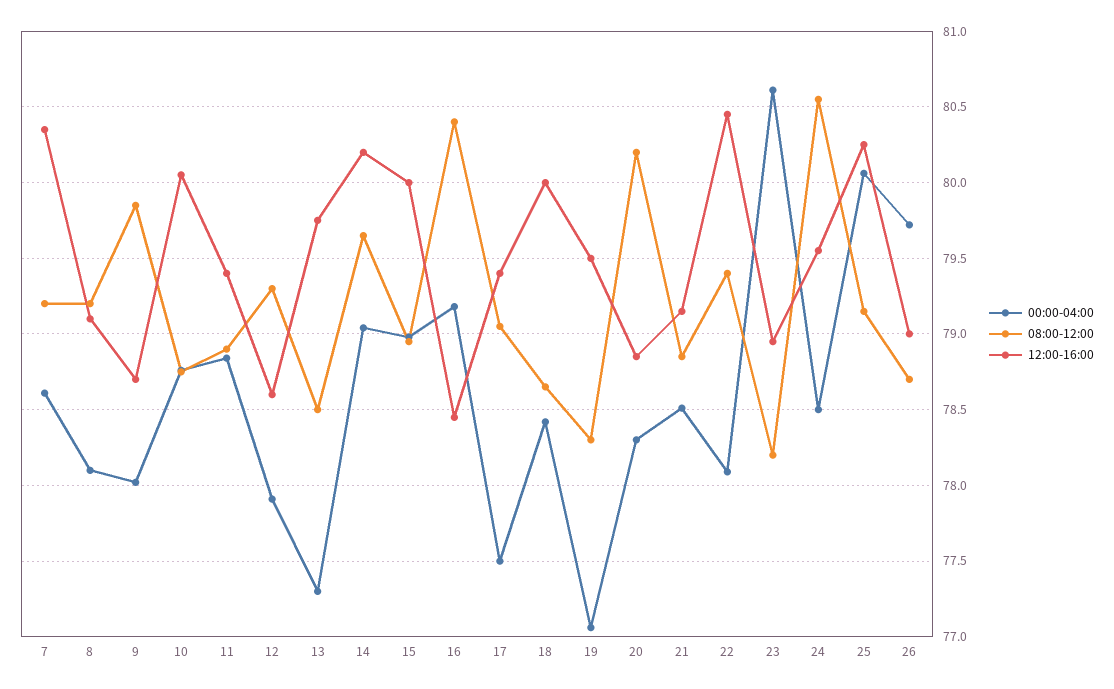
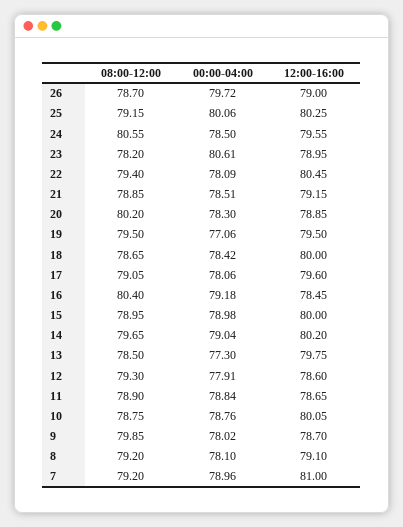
  {
    "00:00-04:00": {
-     "7": 78.6,
+     "7": 78.96,
      "8": 78.1,
      "9": 78.02,
      "10": 78.76,
      "11": 78.84,
      "12": 77.91,
      "13": 77.3,
      "14": 79.04,
      "15": 78.98,
      "16": 79.18,
-     "17": 77.5,
+     "17": 78.06,
      "18": 78.42,
      "19": 77.06,
      "20": 78.3,
      "21": 78.51,
      "22": 78.09,
      "23": 80.61,
      "24": 78.5,
      "25": 80.06,
      "26": 79.72
    },
    "08:00-12:00": {
      "7": 79.2,
      "8": 79.2,
      "9": 79.85,
      "10": 78.75,
      "11": 78.9,
      "12": 79.3,
      "13": 78.5,
      "14": 79.65,
      "15": 78.95,
      "16": 80.4,
      "17": 79.05,
      "18": 78.65,
-     "19": 78.3,
+     "19": 79.5,
      "20": 80.2,
      "21": 78.85,
      "22": 79.4,
      "23": 78.2,
      "24": 80.55,
      "25": 79.15,
      "26": 78.7
    },
    "12:00-16:00": {
-     "7": 80.35,
+     "7": 81,
      "8": 79.1,
      "9": 78.7,
      "10": 80.05,
-     "11": 79.4,
+     "11": 78.65,
      "12": 78.6,
      "13": 79.75,
      "14": 80.2,
      "15": 80,
      "16": 78.45,
-     "17": 79.4,
+     "17": 79.6,
      "18": 80,
      "19": 79.5,
      "20": 78.85,
      "21": 79.15,
      "22": 80.45,
      "23": 78.95,
      "24": 79.55,
      "25": 80.25,
      "26": 79
    }
  }

